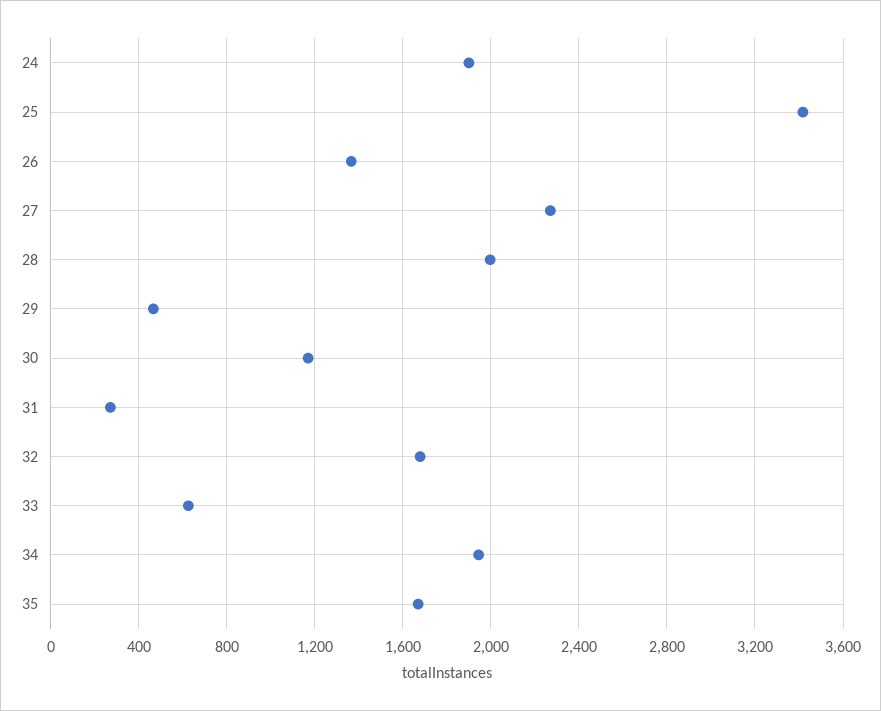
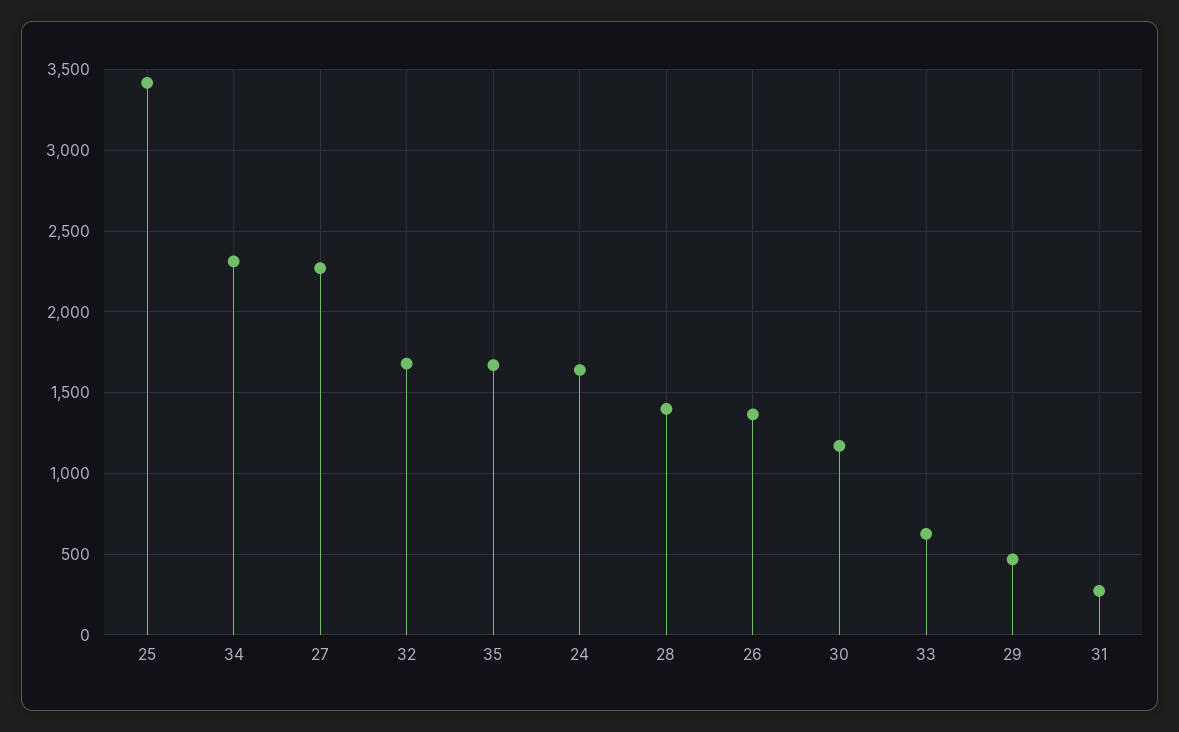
  {
-   "24": 1900,
+   "24": 1650,
    "25": 3400,
    "26": 1350,
    "27": 2250,
-   "28": 2000,
+   "28": 1400,
    "29": 450,
    "30": 1150,
    "31": 250,
    "32": 1700,
    "33": 650,
-   "34": 1950,
+   "34": 2300,
    "35": 1650
  }

